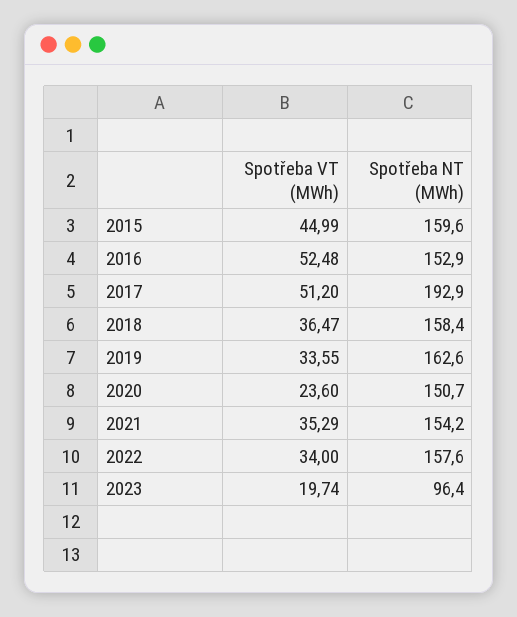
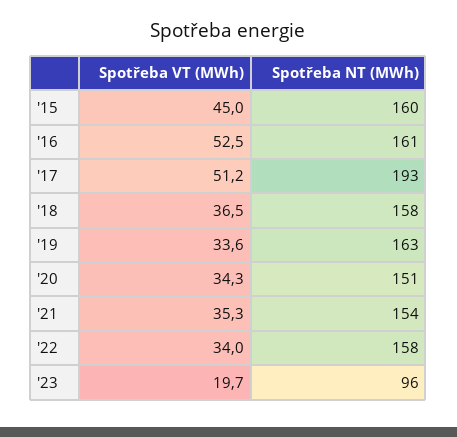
  {
    "Spotřeba VT (MWh)": {
      "2015": 44.99,
      "2016": 52.48,
      "2017": 51.2,
      "2018": 36.47,
      "2019": 33.55,
-     "2020": 23.6,
+     "2020": 34.3,
      "2021": 35.29,
      "2022": 34,
      "2023": 19.74
    },
    "Spotřeba NT (MWh)": {
      "2015": 159.6,
-     "2016": 152.9,
+     "2016": 161,
      "2017": 192.9,
      "2018": 158.4,
      "2019": 162.6,
      "2020": 150.7,
      "2021": 154.2,
      "2022": 157.6,
      "2023": 96.4
    }
  }

